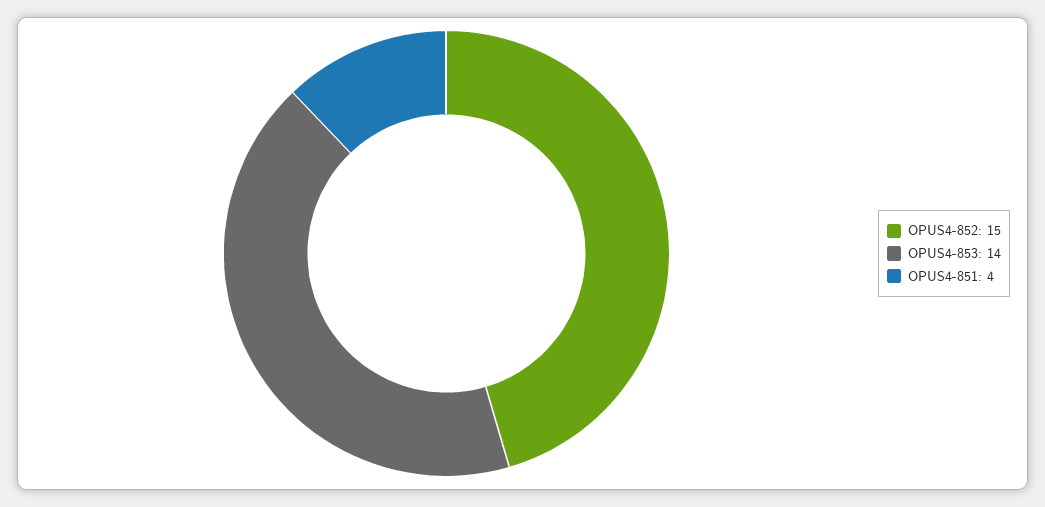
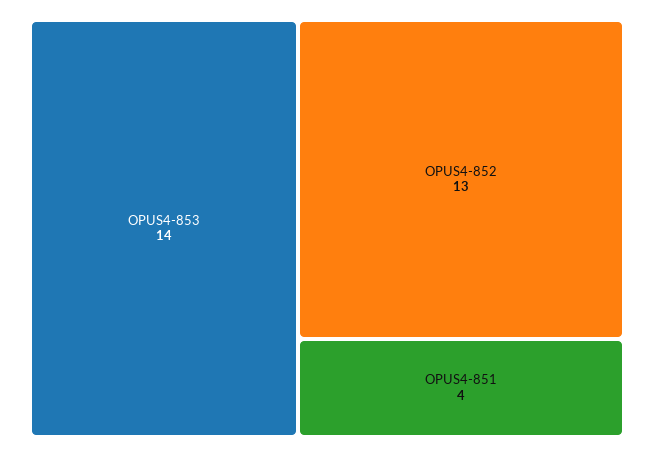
  {
-   "OPUS4-852": 15,
+   "OPUS4-852": 13,
    "OPUS4-853": 14,
    "OPUS4-851": 4
  }

